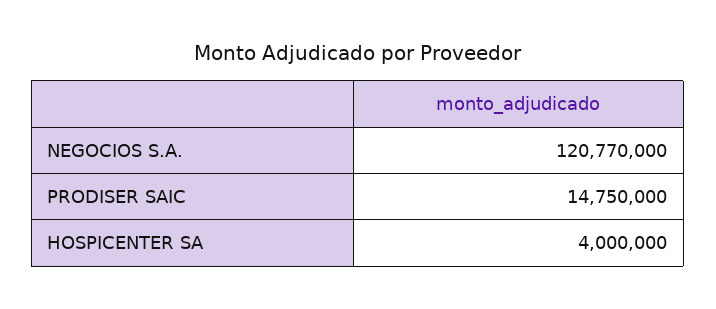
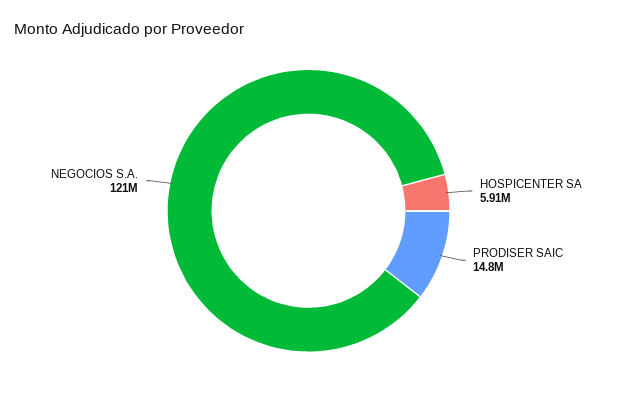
  {
    "NEGOCIOS S.A.": 120770000,
    "PRODISER SAIC": 14750000,
-   "HOSPICENTER SA": 4000000
+   "HOSPICENTER SA": 5910000
  }

